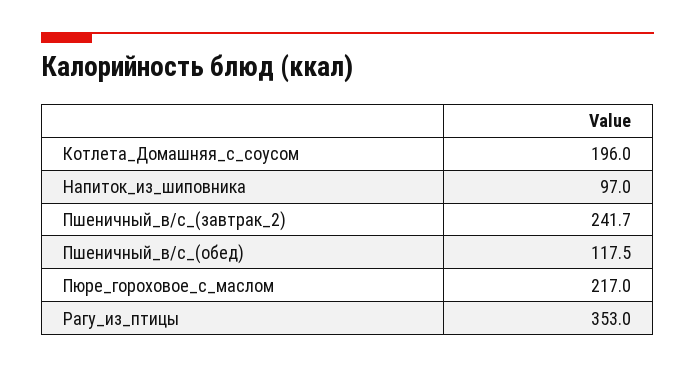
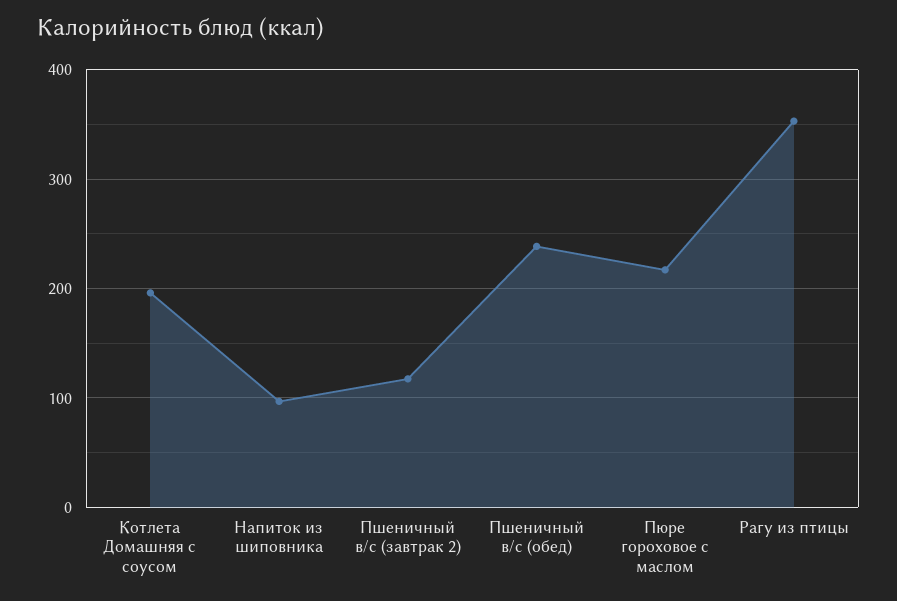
  {
    "Котлета_Домашняя_с_соусом": 196,
    "Напиток_из_шиповника": 97,
-   "Пшеничный_в/с_(завтрак_2)": 241.7,
+   "Пшеничный_в/с_(завтрак_2)": 120,
-   "Пшеничный_в/с_(обед)": 117.5,
+   "Пшеничный_в/с_(обед)": 240,
    "Пюре_гороховое_с_маслом": 217,
    "Рагу_из_птицы": 353
  }

